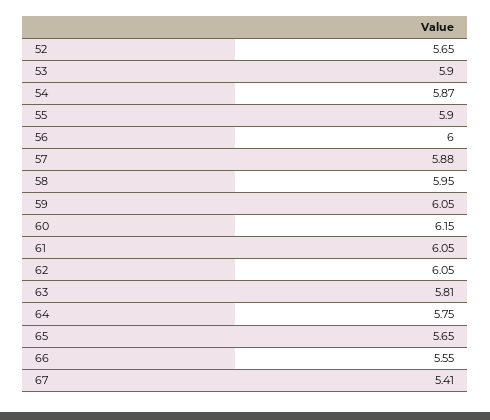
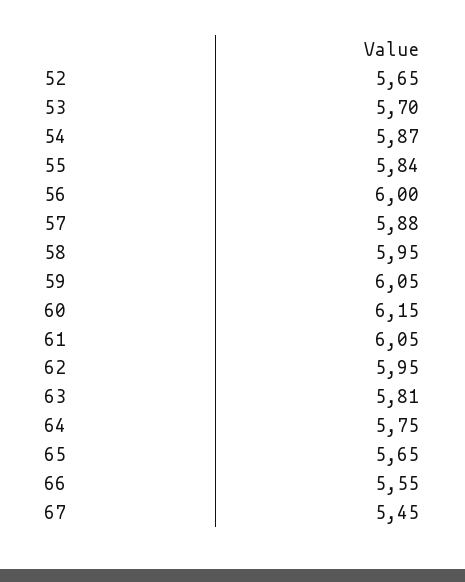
  {
    "52": 5.65,
-   "53": 5.9,
+   "53": 5.7,
    "54": 5.87,
-   "55": 5.9,
+   "55": 5.84,
    "56": 6,
    "57": 5.88,
    "58": 5.95,
    "59": 6.05,
    "60": 6.15,
    "61": 6.05,
-   "62": 6.05,
+   "62": 5.95,
    "63": 5.81,
    "64": 5.75,
    "65": 5.65,
    "66": 5.55,
-   "67": 5.41
+   "67": 5.45
  }

